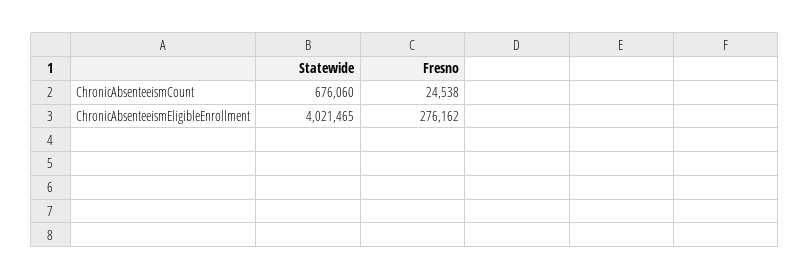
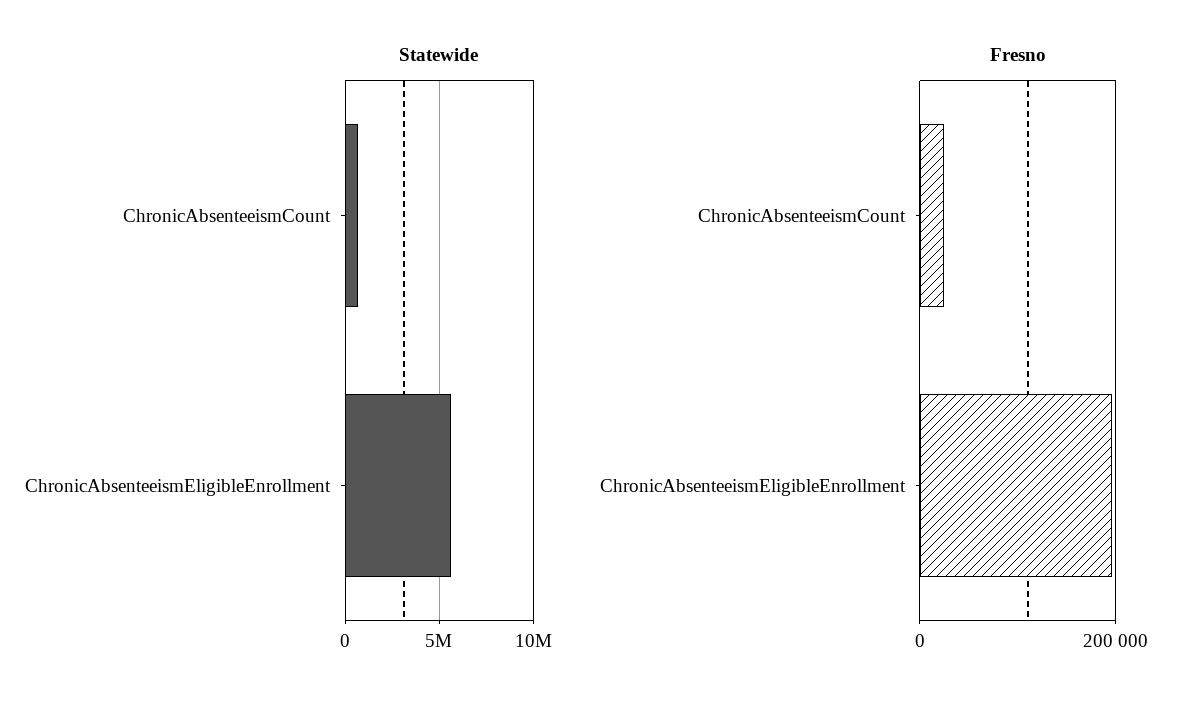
  {
    "Statewide": {
      "ChronicAbsenteeismCount": 676060,
-     "ChronicAbsenteeismEligibleEnrollment": 4021465
+     "ChronicAbsenteeismEligibleEnrollment": 5500000
    },
    "Fresno": {
      "ChronicAbsenteeismCount": 24538,
-     "ChronicAbsenteeismEligibleEnrollment": 276162
+     "ChronicAbsenteeismEligibleEnrollment": 200000
    }
  }

